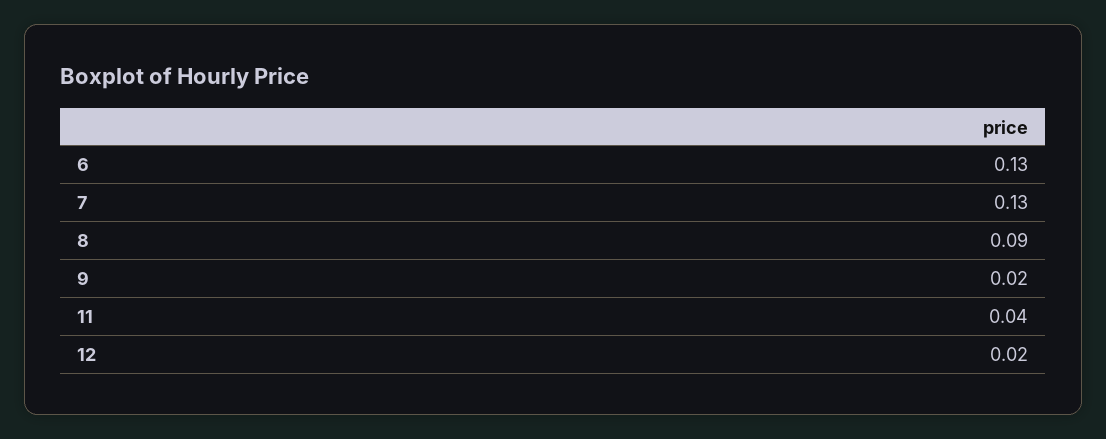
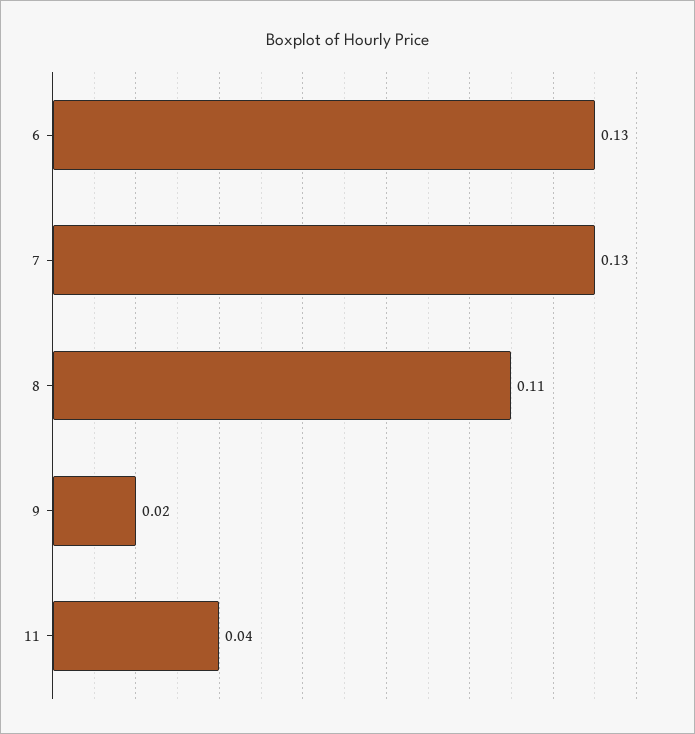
  {
    "6": 0.13,
    "7": 0.13,
-   "8": 0.09,
+   "8": 0.11,
    "9": 0.02,
-   "11": 0.04,
+   "11": 0.04
-   "12": 0.02
  }

